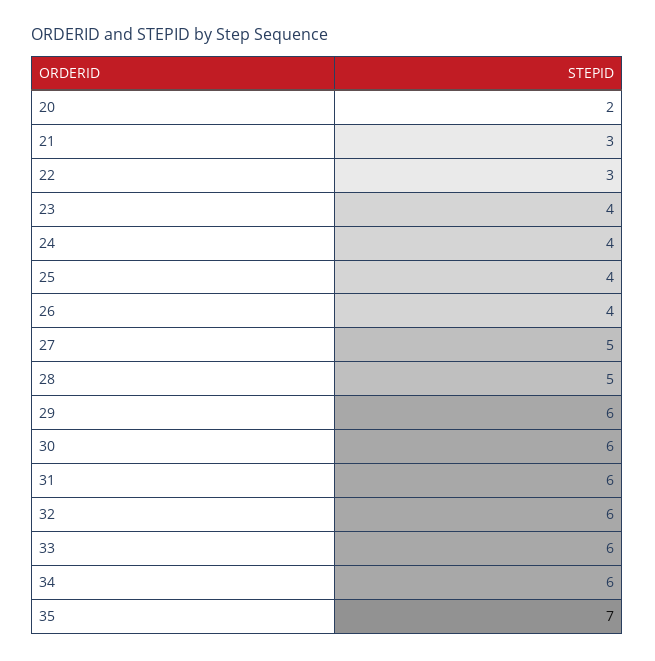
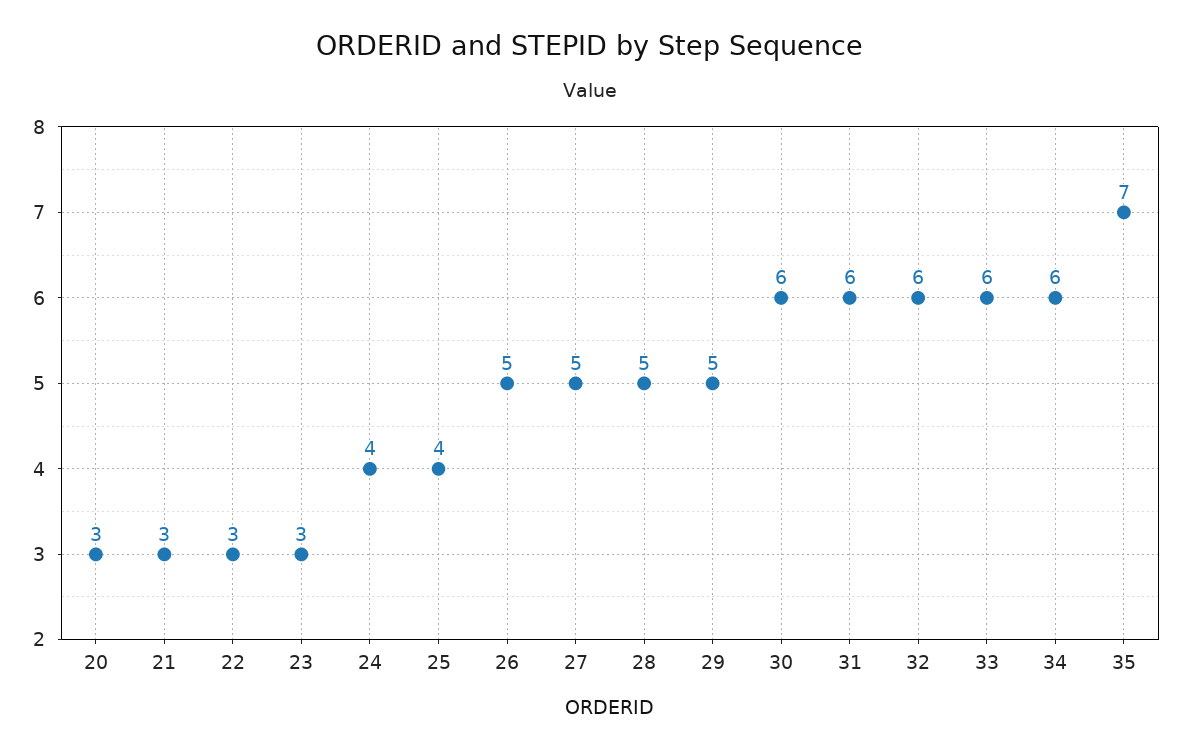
  {
-   "20": 2,
+   "20": 3,
    "21": 3,
    "22": 3,
-   "23": 4,
+   "23": 3,
    "24": 4,
    "25": 4,
-   "26": 4,
+   "26": 5,
    "27": 5,
    "28": 5,
-   "29": 6,
+   "29": 5,
    "30": 6,
    "31": 6,
    "32": 6,
    "33": 6,
    "34": 6,
    "35": 7
  }

